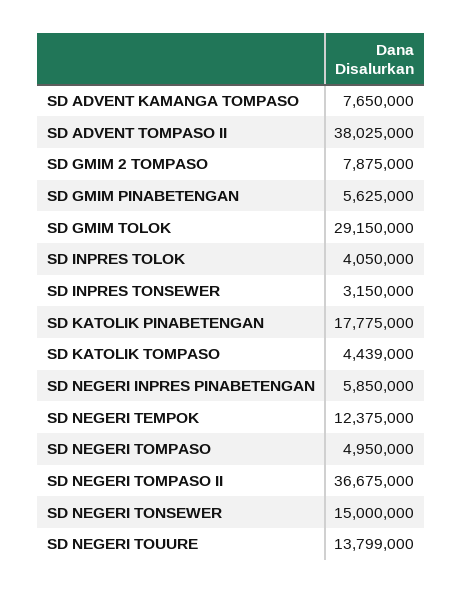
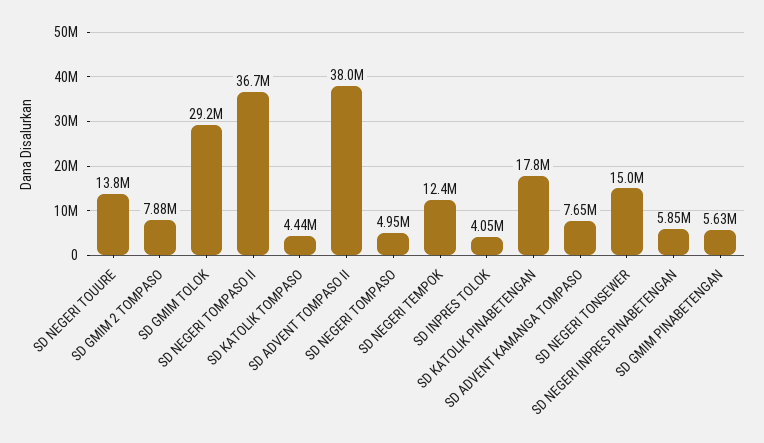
  {
    "SD ADVENT KAMANGA TOMPASO": 7650000,
    "SD ADVENT TOMPASO II": 38025000,
    "SD GMIM 2 TOMPASO": 7875000,
    "SD GMIM PINABETENGAN": 5625000,
    "SD GMIM TOLOK": 29150000,
    "SD INPRES TOLOK": 4050000,
-   "SD INPRES TONSEWER": 3150000,
    "SD KATOLIK PINABETENGAN": 17775000,
    "SD KATOLIK TOMPASO": 4439000,
    "SD NEGERI INPRES PINABETENGAN": 5850000,
    "SD NEGERI TEMPOK": 12375000,
    "SD NEGERI TOMPASO": 4950000,
    "SD NEGERI TOMPASO II": 36675000,
    "SD NEGERI TONSEWER": 15000000,
    "SD NEGERI TOUURE": 13799000
  }

